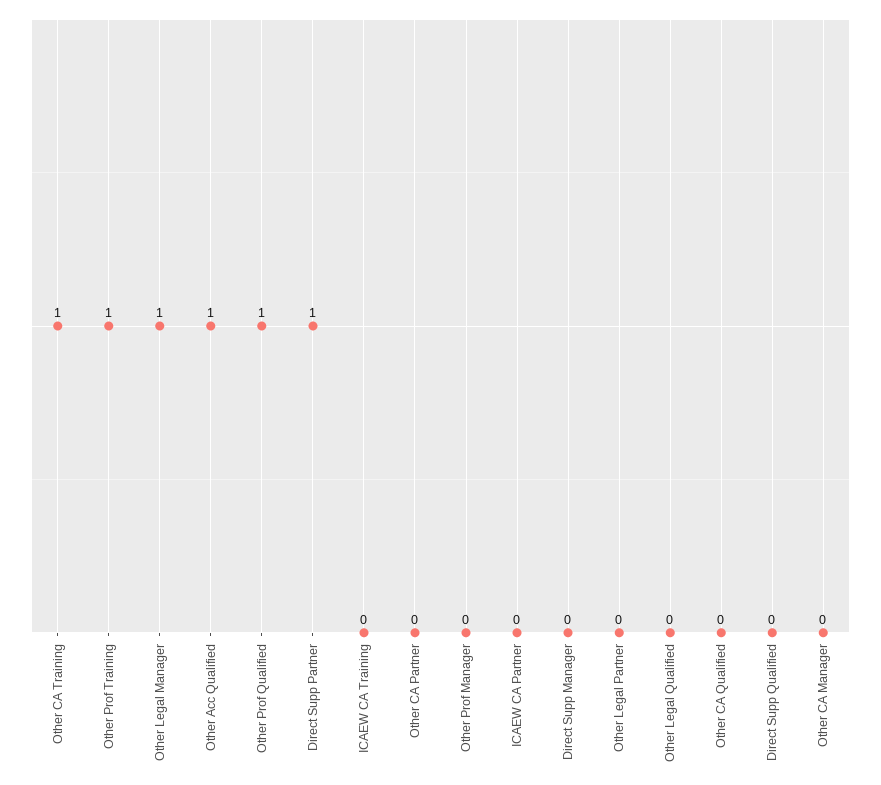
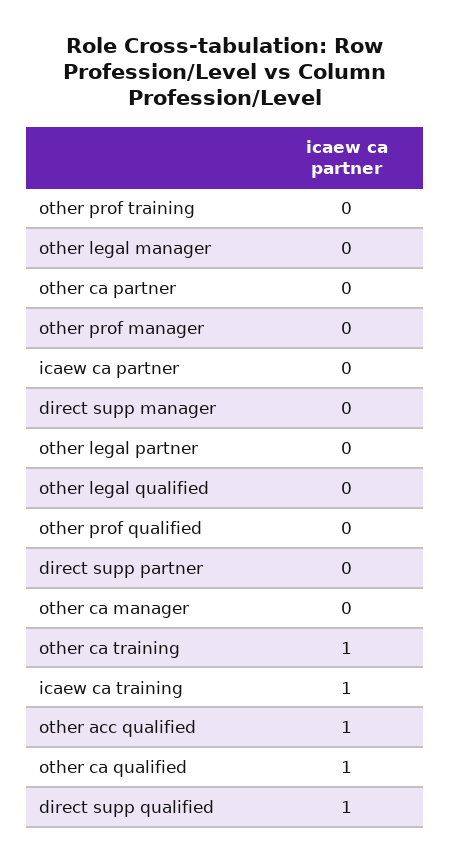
  {
    "Other CA Training": 1,
-   "Other Prof Training": 1,
+   "Other Prof Training": 0,
-   "Other Legal Manager": 1,
+   "Other Legal Manager": 0,
    "Other Acc Qualified": 1,
-   "Other Prof Qualified": 1,
+   "Other Prof Qualified": 0,
-   "Direct Supp Partner": 1,
+   "Direct Supp Partner": 0,
-   "ICAEW CA Training": 0,
+   "ICAEW CA Training": 1,
    "Other CA Partner": 0,
    "Other Prof Manager": 0,
    "ICAEW CA Partner": 0,
    "Direct Supp Manager": 0,
    "Other Legal Partner": 0,
    "Other Legal Qualified": 0,
-   "Other CA Qualified": 0,
+   "Other CA Qualified": 1,
-   "Direct Supp Qualified": 0,
+   "Direct Supp Qualified": 1,
    "Other CA Manager": 0
  }

